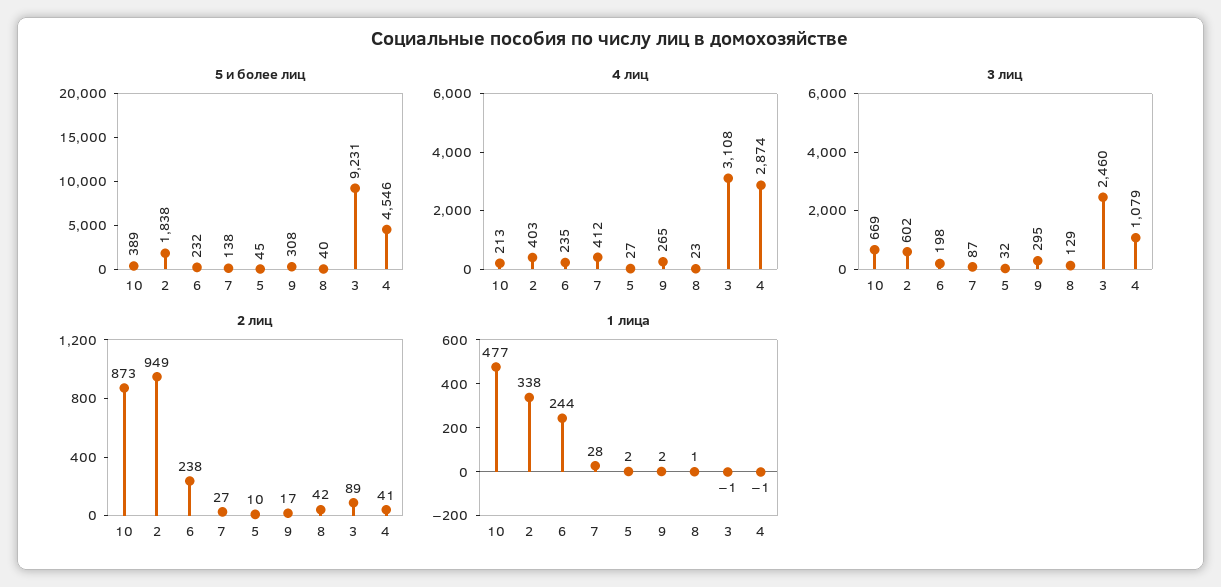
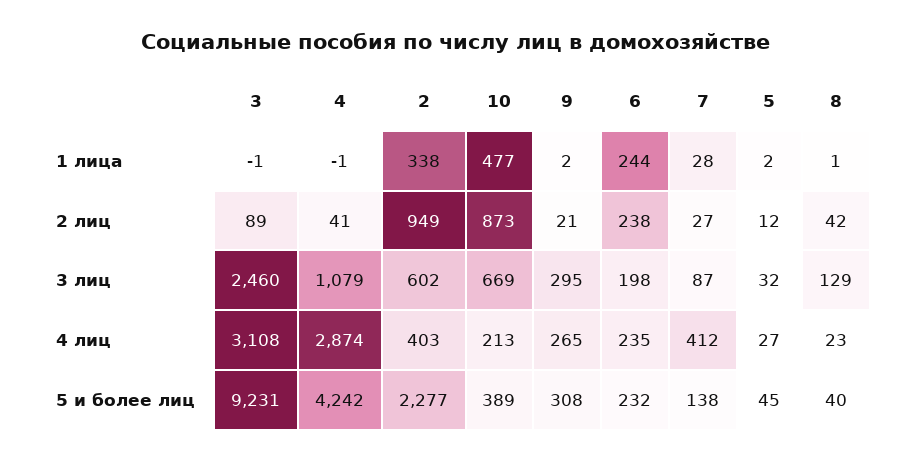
  {
    "5 и более лиц": {
      "10": 389,
-     "2": 1838,
+     "2": 2277,
      "6": 232,
      "7": 138,
      "5": 45,
      "9": 308,
      "8": 40,
      "3": 9231,
-     "4": 4546
+     "4": 4242
    },
    "4 лиц": {
      "10": 213,
      "2": 403,
      "6": 235,
      "7": 412,
      "5": 27,
      "9": 265,
      "8": 23,
      "3": 3108,
      "4": 2874
    },
    "3 лиц": {
      "10": 669,
      "2": 602,
      "6": 198,
      "7": 87,
      "5": 32,
      "9": 295,
      "8": 129,
      "3": 2460,
      "4": 1079
    },
    "2 лиц": {
      "10": 873,
      "2": 949,
      "6": 238,
      "7": 27,
-     "5": 10,
+     "5": 12,
-     "9": 17,
+     "9": 21,
      "8": 42,
      "3": 89,
      "4": 41
    },
    "1 лица": {
      "10": 477,
      "2": 338,
      "6": 244,
      "7": 28,
      "5": 2,
      "9": 2,
      "8": 1,
      "3": -1,
      "4": -1
    }
  }

